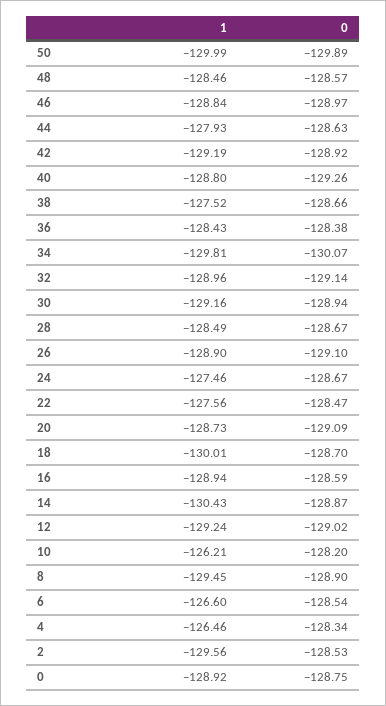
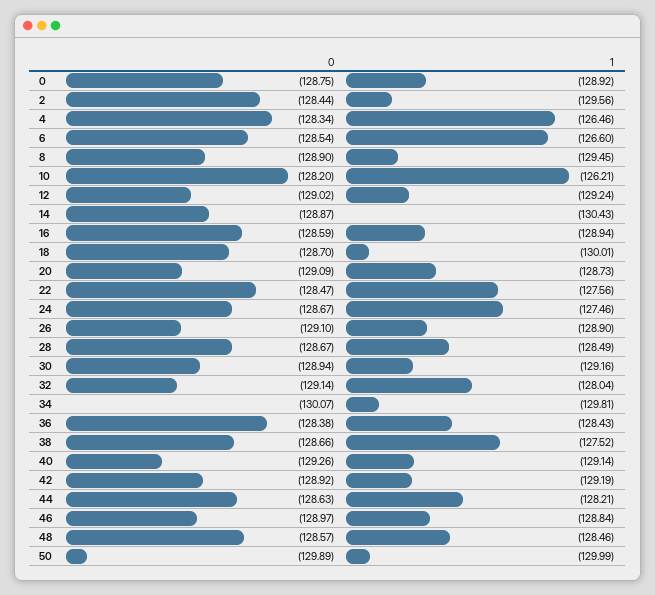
  {
    "1": {
      "50": -129.99,
      "48": -128.46,
      "46": -128.84,
-     "44": -127.93,
+     "44": -128.21,
      "42": -129.19,
-     "40": -128.8,
+     "40": -129.14,
      "38": -127.52,
      "36": -128.43,
      "34": -129.81,
-     "32": -128.96,
+     "32": -128.04,
      "30": -129.16,
      "28": -128.49,
      "26": -128.9,
      "24": -127.46,
      "22": -127.56,
      "20": -128.73,
      "18": -130.01,
      "16": -128.94,
      "14": -130.43,
      "12": -129.24,
      "10": -126.21,
      "8": -129.45,
      "6": -126.6,
      "4": -126.46,
      "2": -129.56,
      "0": -128.92
    },
    "0": {
      "50": -129.89,
      "48": -128.57,
      "46": -128.97,
      "44": -128.63,
      "42": -128.92,
      "40": -129.26,
      "38": -128.66,
      "36": -128.38,
      "34": -130.07,
      "32": -129.14,
      "30": -128.94,
      "28": -128.67,
      "26": -129.1,
      "24": -128.67,
      "22": -128.47,
      "20": -129.09,
      "18": -128.7,
      "16": -128.59,
      "14": -128.87,
      "12": -129.02,
      "10": -128.2,
      "8": -128.9,
      "6": -128.54,
      "4": -128.34,
-     "2": -128.53,
+     "2": -128.44,
      "0": -128.75
    }
  }

